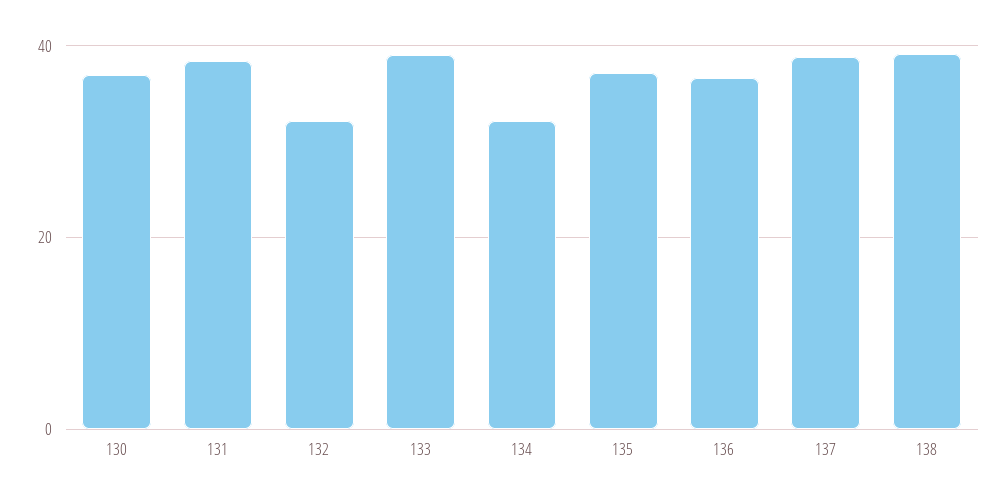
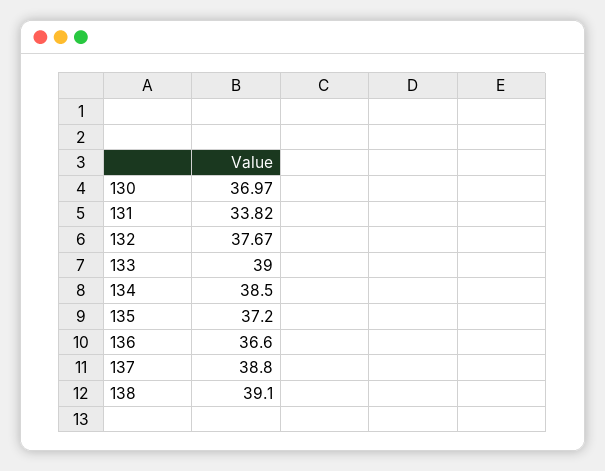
  {
    "130": 36.97,
-   "131": 38,
+   "131": 33.82,
-   "132": 32,
+   "132": 37.67,
    "133": 39,
-   "134": 32,
+   "134": 38.5,
    "135": 37.2,
    "136": 36.6,
    "137": 38.8,
    "138": 39.1
  }

